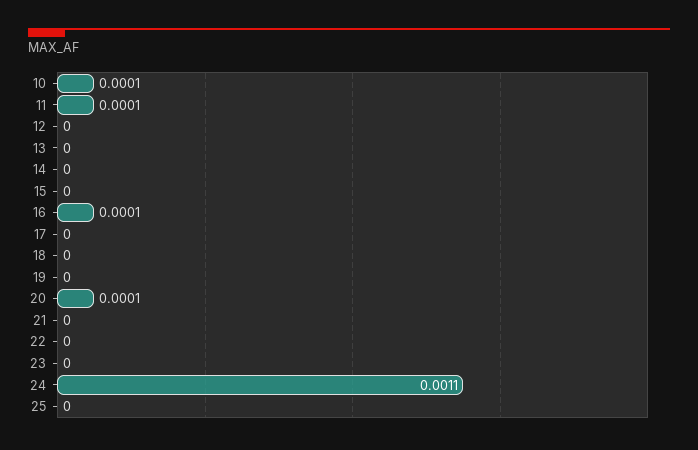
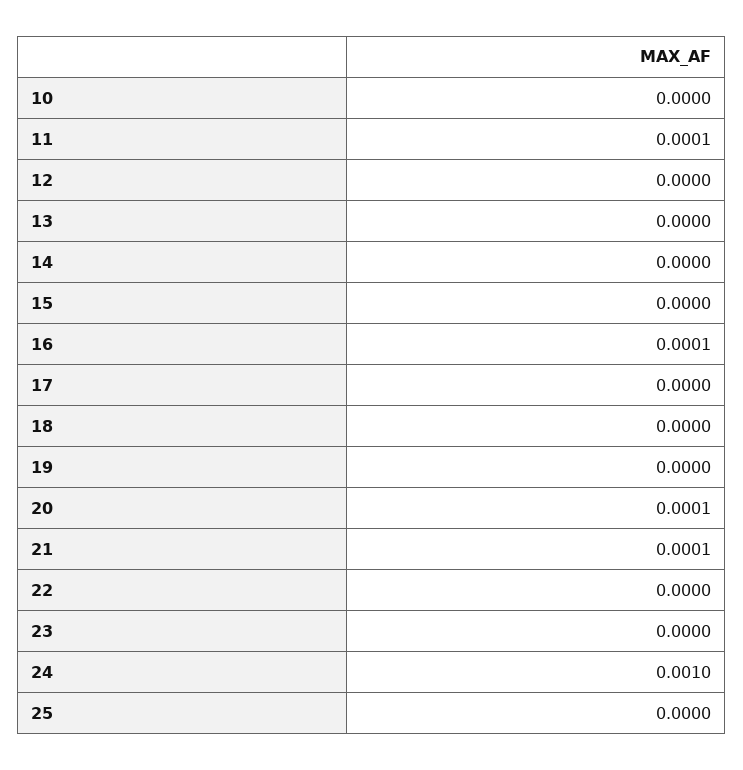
  {
-   "10": 0.0001,
+   "10": 0,
    "11": 0.0001,
    "12": 0,
    "13": 0,
    "14": 0,
    "15": 0,
    "16": 0.0001,
    "17": 0,
    "18": 0,
    "19": 0,
    "20": 0.0001,
-   "21": 0,
+   "21": 0.0001,
    "22": 0,
    "23": 0,
-   "24": 0.0011,
+   "24": 0.001,
    "25": 0
  }

